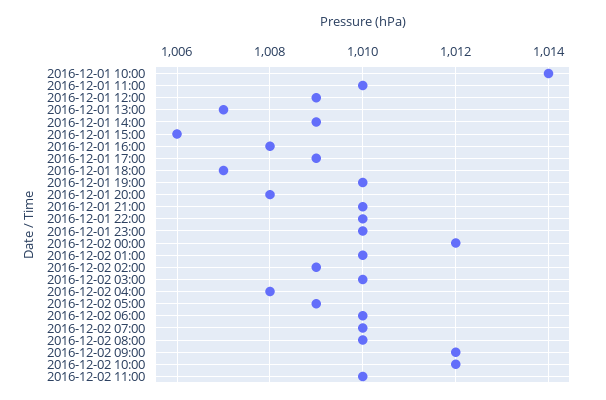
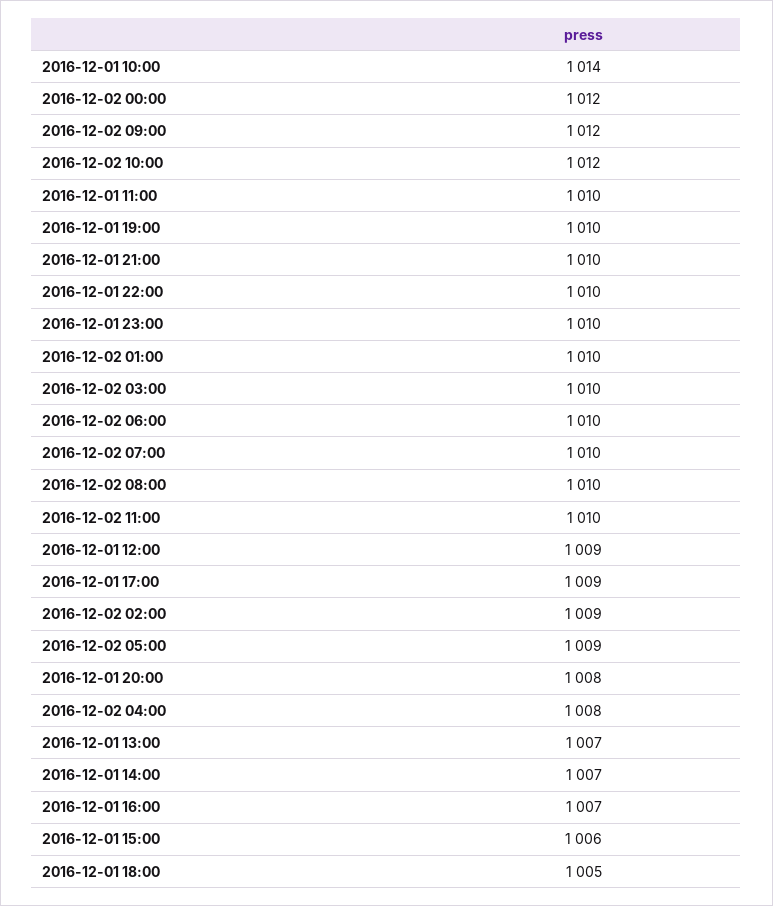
  {
    "2016-12-01 10:00": 1014,
    "2016-12-01 11:00": 1010,
    "2016-12-01 12:00": 1009,
    "2016-12-01 13:00": 1007,
-   "2016-12-01 14:00": 1009,
+   "2016-12-01 14:00": 1007,
    "2016-12-01 15:00": 1006,
-   "2016-12-01 16:00": 1008,
+   "2016-12-01 16:00": 1007,
    "2016-12-01 17:00": 1009,
-   "2016-12-01 18:00": 1007,
+   "2016-12-01 18:00": 1005,
    "2016-12-01 19:00": 1010,
    "2016-12-01 20:00": 1008,
    "2016-12-01 21:00": 1010,
    "2016-12-01 22:00": 1010,
    "2016-12-01 23:00": 1010,
    "2016-12-02 00:00": 1012,
    "2016-12-02 01:00": 1010,
    "2016-12-02 02:00": 1009,
    "2016-12-02 03:00": 1010,
    "2016-12-02 04:00": 1008,
    "2016-12-02 05:00": 1009,
    "2016-12-02 06:00": 1010,
    "2016-12-02 07:00": 1010,
    "2016-12-02 08:00": 1010,
    "2016-12-02 09:00": 1012,
    "2016-12-02 10:00": 1012,
    "2016-12-02 11:00": 1010
  }

